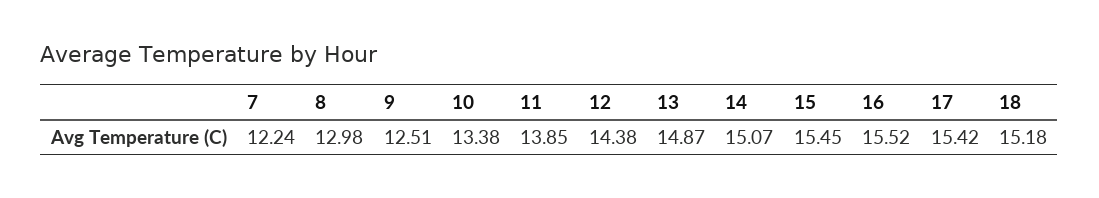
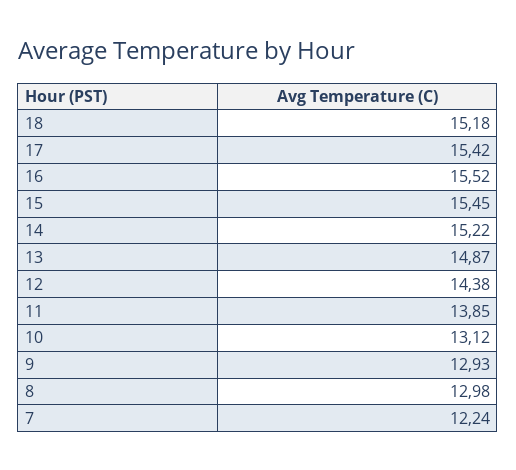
  {
    "7": 12.24,
    "8": 12.98,
-   "9": 12.51,
+   "9": 12.93,
-   "10": 13.38,
+   "10": 13.12,
    "11": 13.85,
    "12": 14.38,
    "13": 14.87,
-   "14": 15.07,
+   "14": 15.22,
    "15": 15.45,
    "16": 15.52,
    "17": 15.42,
    "18": 15.18
  }

